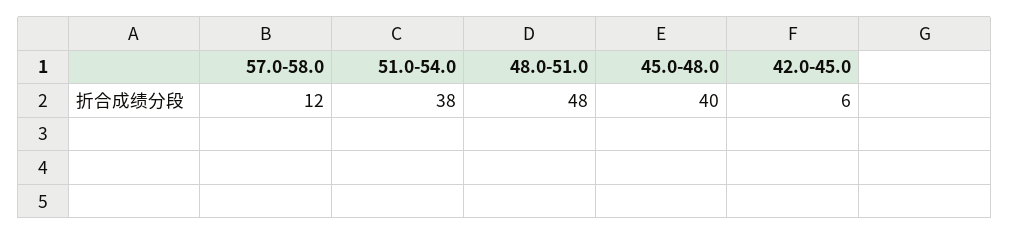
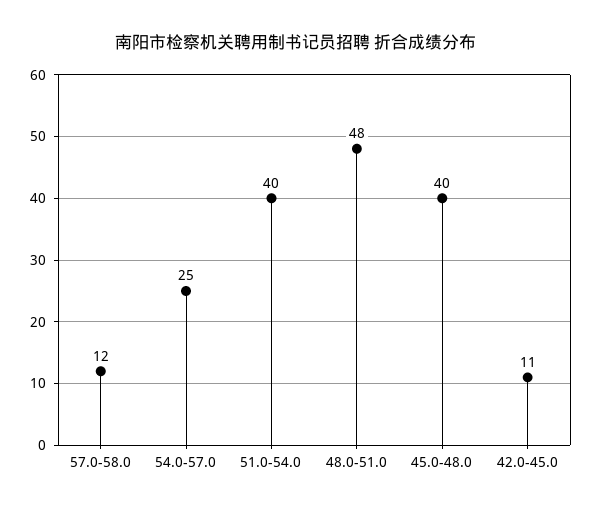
  {
    "57.0-58.0": 12,
-   "51.0-54.0": 38,
+   "51.0-54.0": 40,
    "48.0-51.0": 48,
    "45.0-48.0": 40,
-   "42.0-45.0": 6
+   "42.0-45.0": 11,
+   "54.0-57.0": 25
  }

